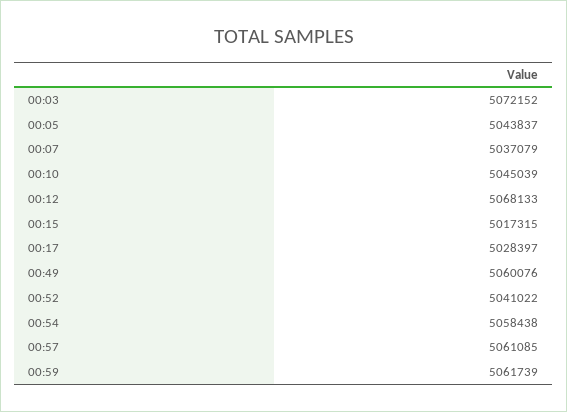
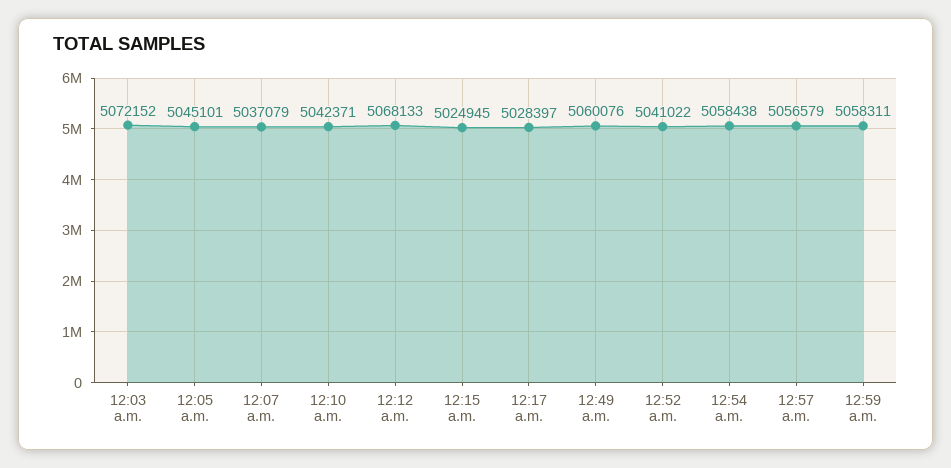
  {
    "00:03": 5072152,
-   "00:05": 5043837,
+   "00:05": 5045101,
    "00:07": 5037079,
-   "00:10": 5045039,
+   "00:10": 5042371,
    "00:12": 5068133,
-   "00:15": 5017315,
+   "00:15": 5024945,
    "00:17": 5028397,
    "00:49": 5060076,
    "00:52": 5041022,
    "00:54": 5058438,
-   "00:57": 5061085,
+   "00:57": 5056579,
-   "00:59": 5061739
+   "00:59": 5058311
  }

